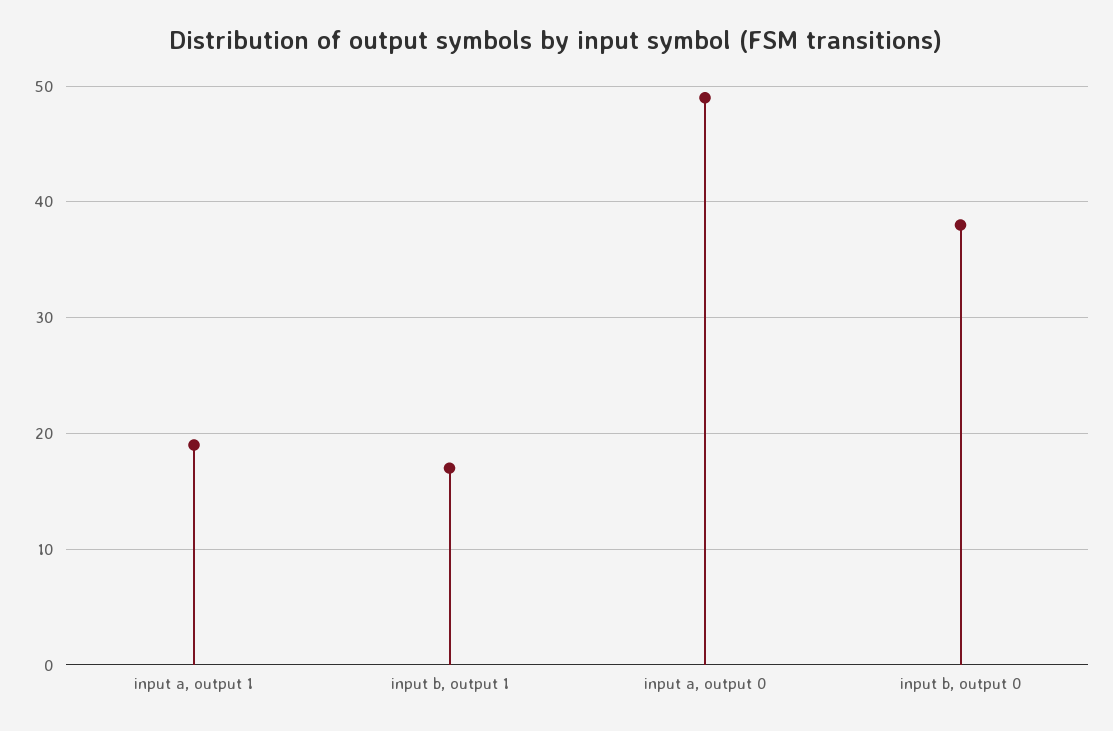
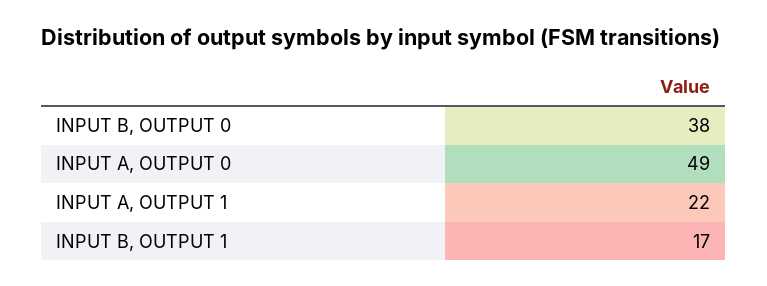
  {
-   "input a, output 1": 19,
+   "input a, output 1": 22,
    "input b, output 1": 17,
    "input a, output 0": 49,
    "input b, output 0": 38
  }

